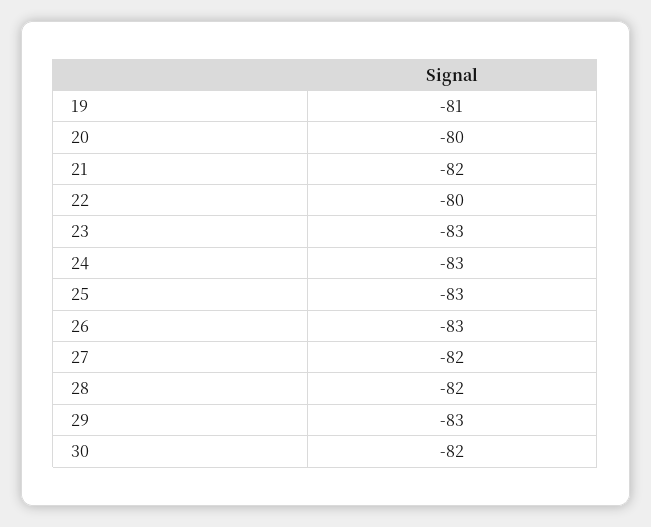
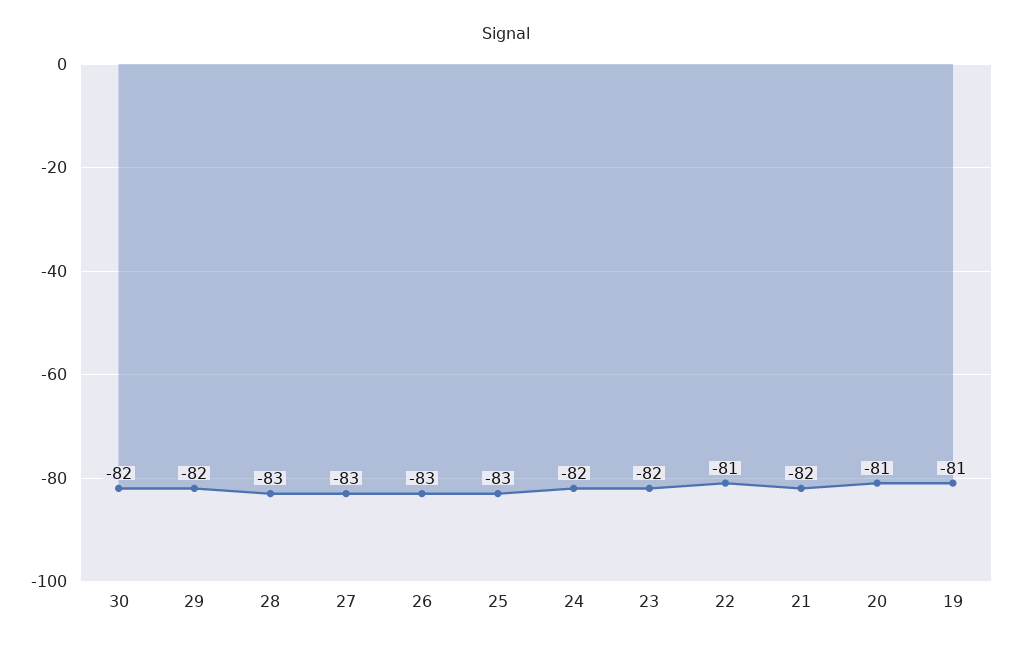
  {
    "19": -81,
-   "20": -80,
+   "20": -81,
    "21": -82,
-   "22": -80,
+   "22": -81,
-   "23": -83,
+   "23": -82,
-   "24": -83,
+   "24": -82,
    "25": -83,
    "26": -83,
-   "27": -82,
+   "27": -83,
-   "28": -82,
+   "28": -83,
-   "29": -83,
+   "29": -82,
    "30": -82
  }

